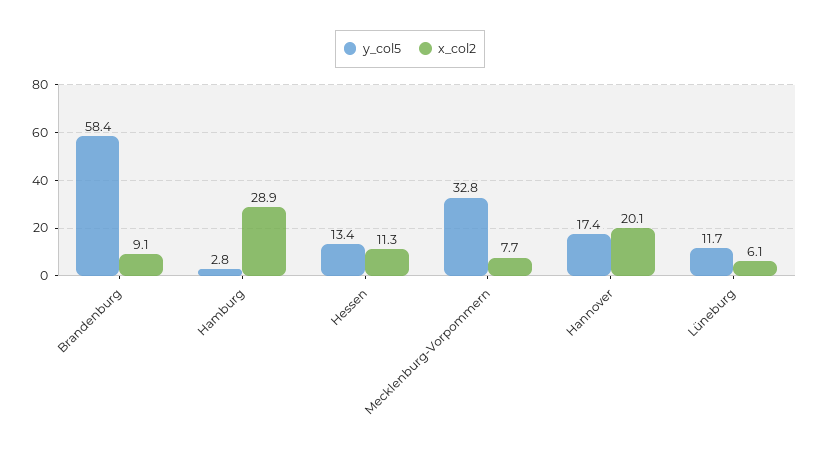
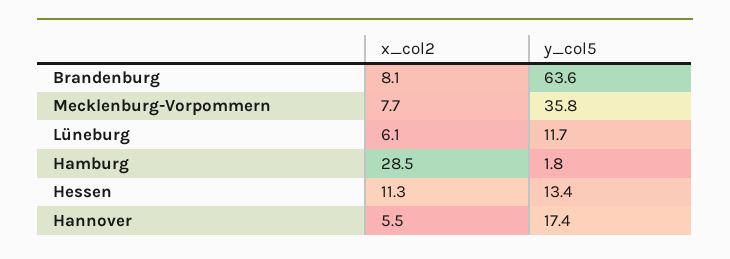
  {
    "y_col5": {
-     "Brandenburg": 58.4,
+     "Brandenburg": 63.6,
-     "Hamburg": 2.8,
+     "Hamburg": 1.8,
      "Hessen": 13.4,
-     "Mecklenburg-Vorpommern": 32.8,
+     "Mecklenburg-Vorpommern": 35.8,
      "Hannover": 17.4,
      "Lüneburg": 11.7
    },
    "x_col2": {
-     "Brandenburg": 9.1,
+     "Brandenburg": 8.1,
-     "Hamburg": 28.9,
+     "Hamburg": 28.5,
      "Hessen": 11.3,
      "Mecklenburg-Vorpommern": 7.7,
-     "Hannover": 20.1,
+     "Hannover": 5.5,
      "Lüneburg": 6.1
    }
  }

